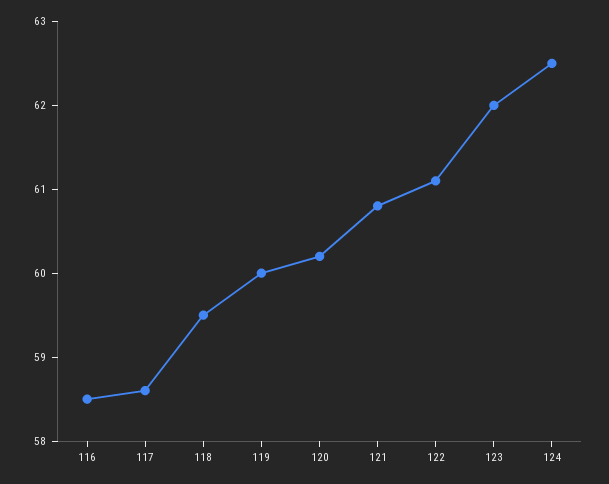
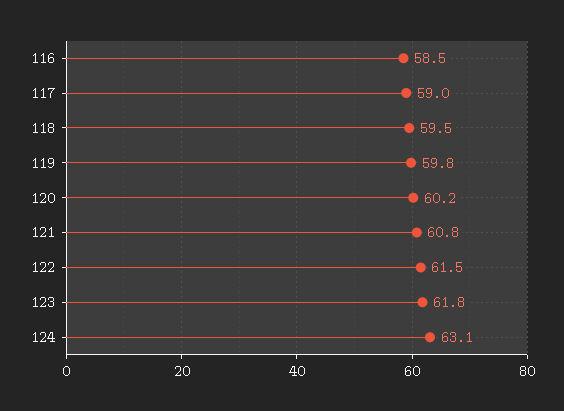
  {
    "116": 58.5,
-   "117": 58.6,
+   "117": 59,
    "118": 59.5,
-   "119": 60,
+   "119": 59.8,
    "120": 60.2,
    "121": 60.8,
-   "122": 61.1,
+   "122": 61.5,
-   "123": 62,
+   "123": 61.8,
-   "124": 62.5
+   "124": 63.1
  }

